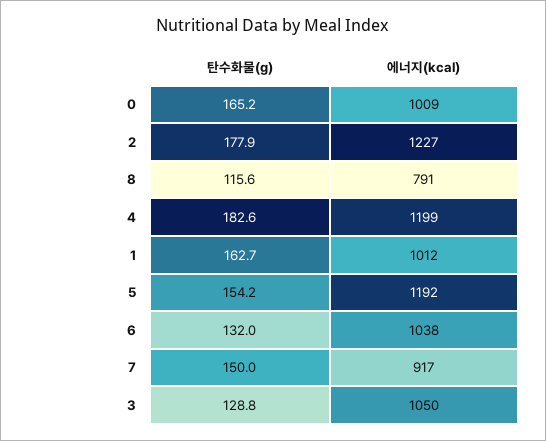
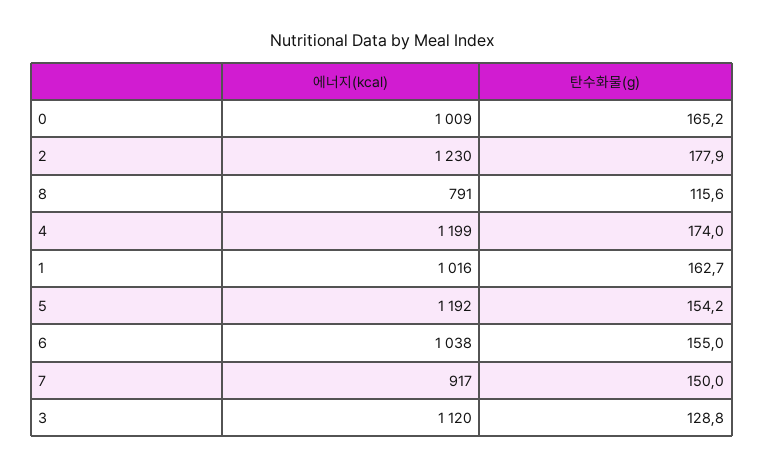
  {
    "탄수화물(g)": {
      "0": 165.2,
      "2": 177.9,
      "8": 115.6,
-     "4": 182.6,
+     "4": 174,
      "1": 162.7,
      "5": 154.2,
-     "6": 132,
+     "6": 155,
      "7": 150,
      "3": 128.8
    },
    "에너지(kcal)": {
      "0": 1009,
-     "2": 1227,
+     "2": 1230,
      "8": 791,
      "4": 1199,
-     "1": 1012,
+     "1": 1016,
      "5": 1192,
      "6": 1038,
      "7": 917,
-     "3": 1050
+     "3": 1120
    }
  }

